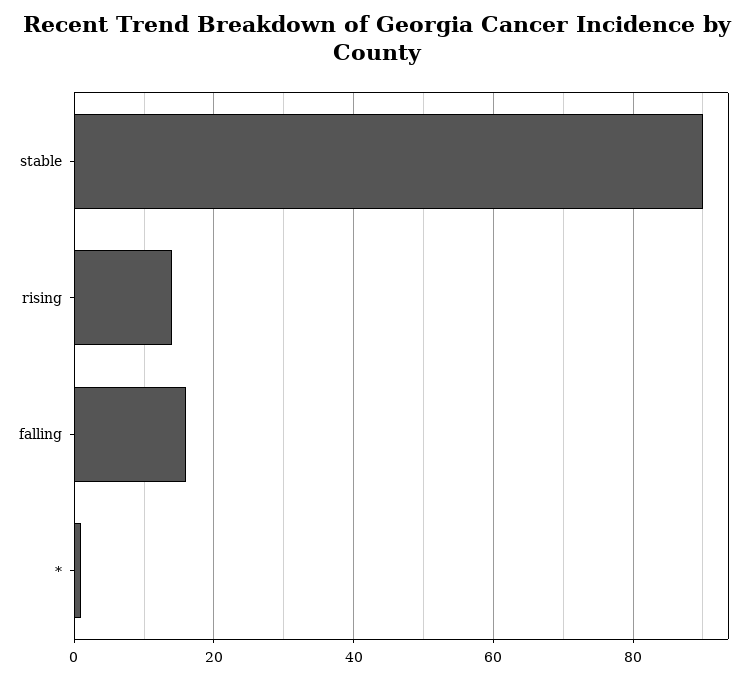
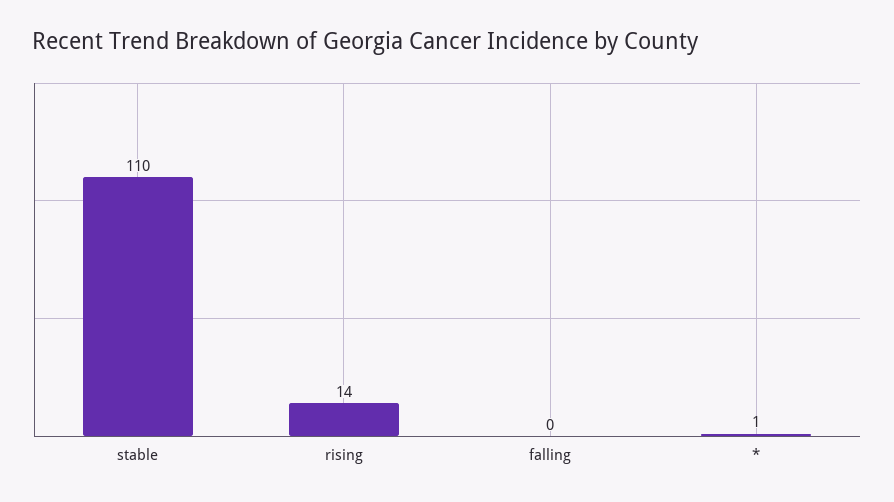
  {
-   "stable": 90,
+   "stable": 110,
    "rising": 14,
-   "falling": 15,
+   "falling": 0,
    "*": 1
  }

